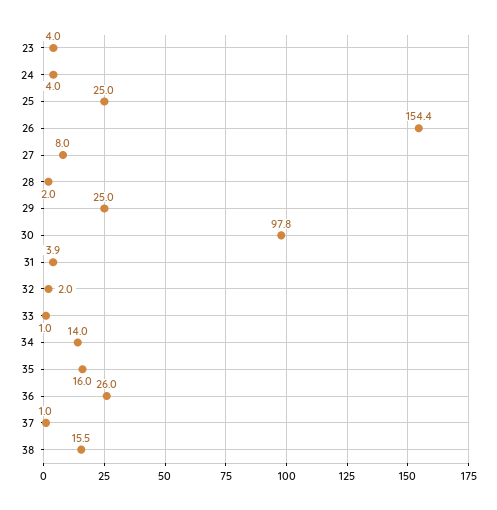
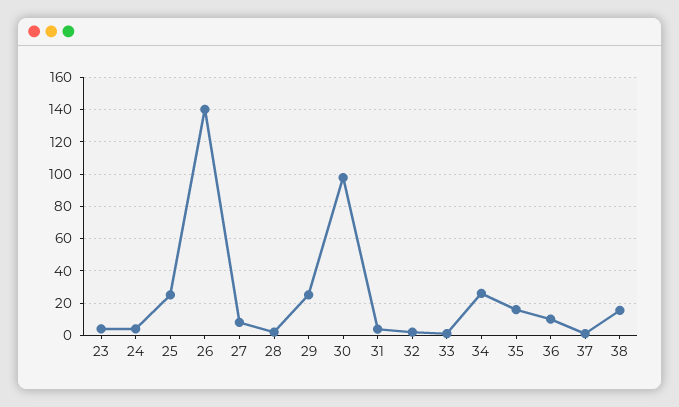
  {
    "23": 4,
    "24": 4,
    "25": 25,
-   "26": 154.4,
+   "26": 140,
    "27": 8,
    "28": 2,
    "29": 25,
    "30": 97.8,
    "31": 3.9,
    "32": 2,
    "33": 1,
-   "34": 14,
+   "34": 25,
    "35": 16,
-   "36": 26,
+   "36": 10,
    "37": 1,
    "38": 15.5
  }

